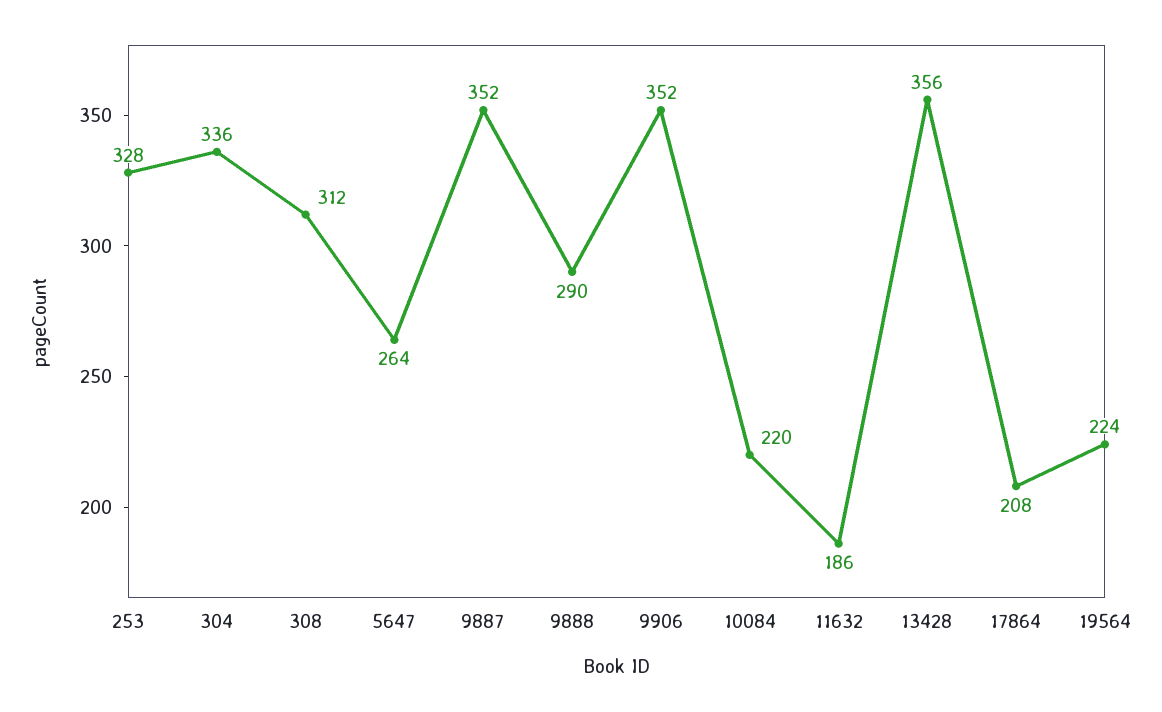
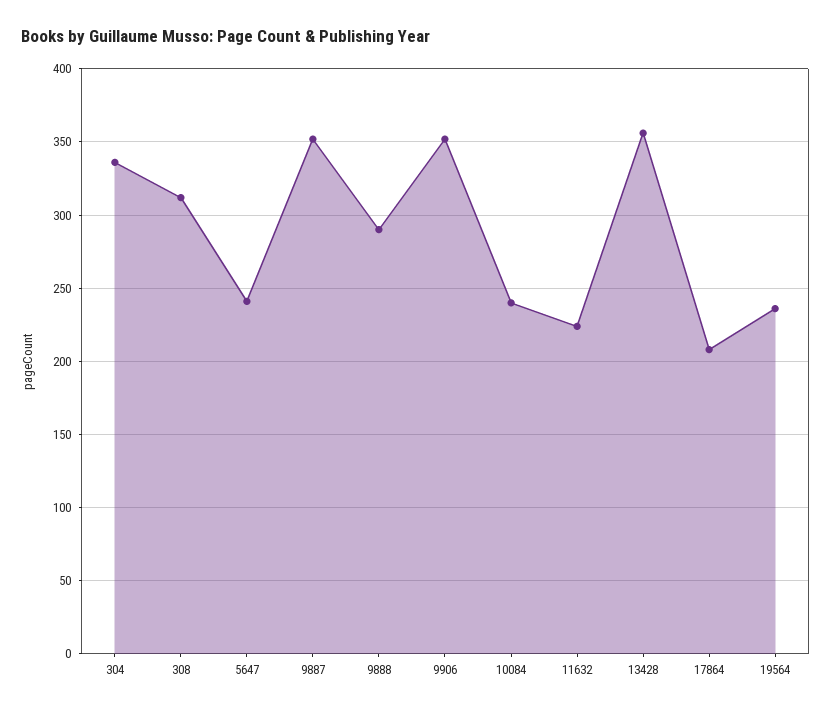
  {
-   "253": 328,
    "304": 336,
    "308": 312,
-   "5647": 264,
+   "5647": 240,
    "9887": 352,
    "9888": 290,
    "9906": 352,
-   "10084": 220,
+   "10084": 240,
-   "11632": 186,
+   "11632": 225,
    "13428": 356,
    "17864": 208,
-   "19564": 224
+   "19564": 235
  }

